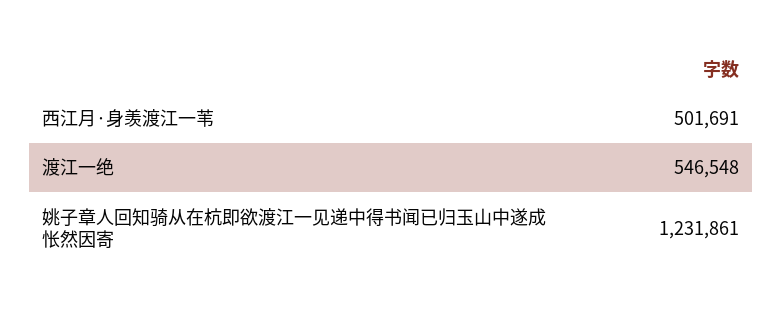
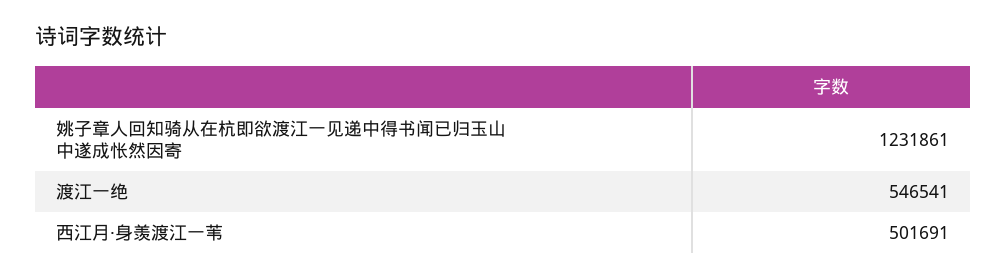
  {
    "西江月·身羡渡江一苇": 501691,
-   "渡江一绝": 546548,
+   "渡江一绝": 546541,
    "姚子章人回知骑从在杭即欲渡江一见递中得书闻已归玉山中遂成怅然因寄": 1231861
  }

